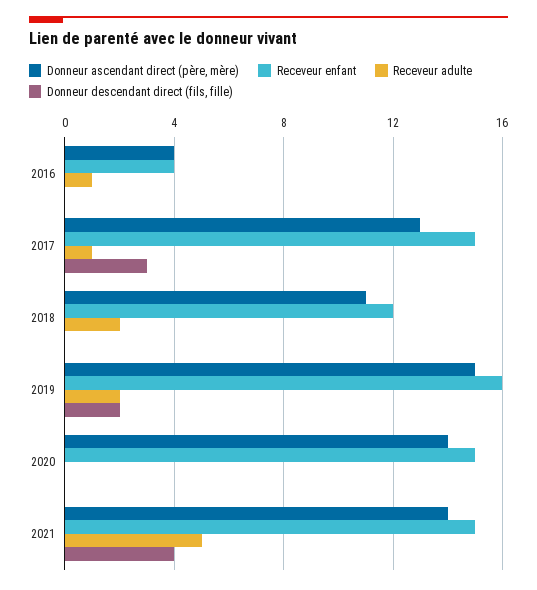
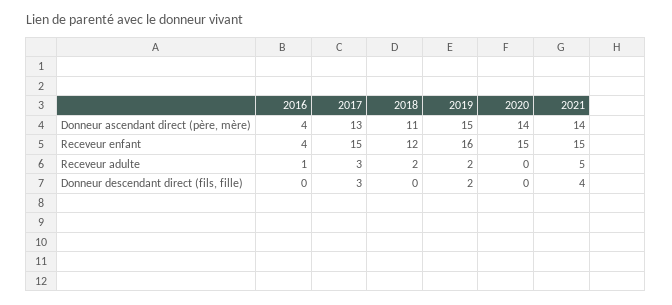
  {
    "Donneur ascendant direct (père, mère)": {
      "2016": 4,
      "2017": 13,
      "2018": 11,
      "2019": 15,
      "2020": 14,
      "2021": 14
    },
    "Receveur enfant": {
      "2016": 4,
      "2017": 15,
      "2018": 12,
      "2019": 16,
      "2020": 15,
      "2021": 15
    },
    "Receveur adulte": {
      "2016": 1,
-     "2017": 1,
+     "2017": 3,
      "2018": 2,
      "2019": 2,
      "2020": 0,
      "2021": 5
    },
    "Donneur descendant direct (fils, fille)": {
      "2016": 0,
      "2017": 3,
      "2018": 0,
      "2019": 2,
      "2020": 0,
      "2021": 4
    }
  }

